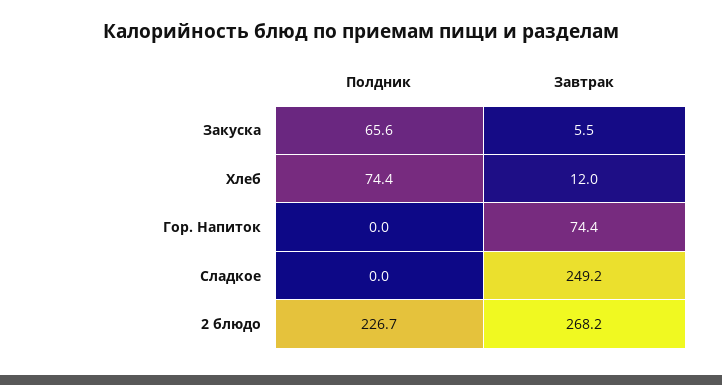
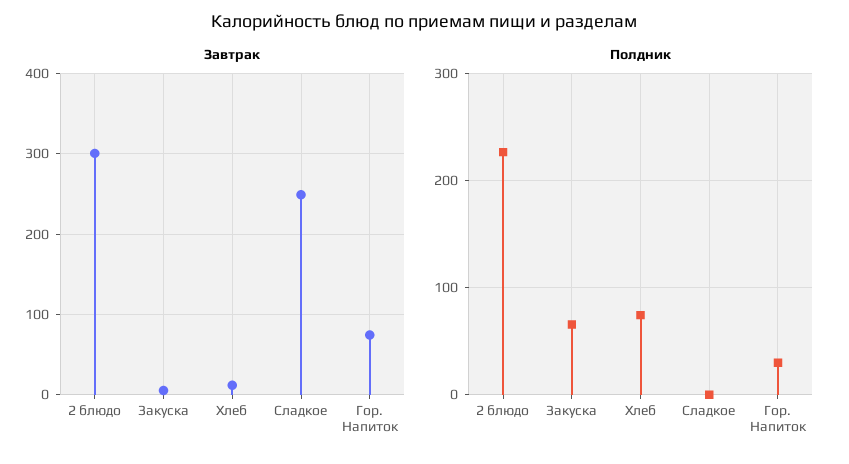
  {
    "Полдник": {
      "Закуска": 65.6,
      "Хлеб": 74.4,
-     "Гор. Напиток": 0,
+     "Гор. Напиток": 30,
      "Сладкое": 0,
      "2 блюдо": 226.7
    },
    "Завтрак": {
      "Закуска": 5.5,
      "Хлеб": 12,
      "Гор. Напиток": 74.4,
      "Сладкое": 249.2,
-     "2 блюдо": 268.2
+     "2 блюдо": 300
    }
  }

